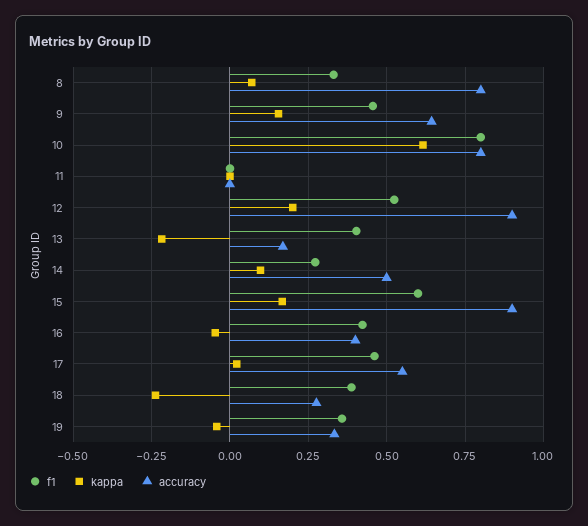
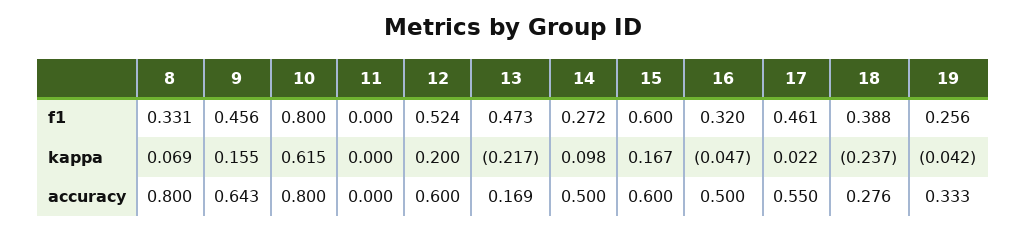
  {
    "f1": {
      "8": 0.331,
      "9": 0.456,
      "10": 0.8,
      "11": 0,
      "12": 0.524,
-     "13": 0.4,
+     "13": 0.473,
      "14": 0.272,
      "15": 0.6,
-     "16": 0.425,
+     "16": 0.32,
      "17": 0.461,
      "18": 0.388,
-     "19": 0.35
+     "19": 0.256
    },
    "kappa": {
      "8": 0.069,
      "9": 0.155,
      "10": 0.615,
      "11": 0,
      "12": 0.2,
      "13": -0.217,
      "14": 0.098,
      "15": 0.167,
      "16": -0.047,
      "17": 0.022,
      "18": -0.237,
      "19": -0.042
    },
    "accuracy": {
      "8": 0.8,
      "9": 0.643,
      "10": 0.8,
      "11": 0,
-     "12": 0.9,
+     "12": 0.6,
      "13": 0.169,
      "14": 0.5,
-     "15": 0.9,
+     "15": 0.6,
-     "16": 0.4,
+     "16": 0.5,
      "17": 0.55,
      "18": 0.276,
      "19": 0.333
    }
  }

